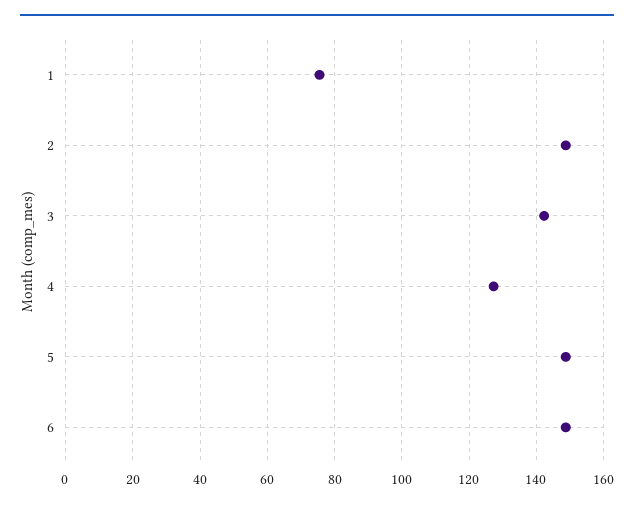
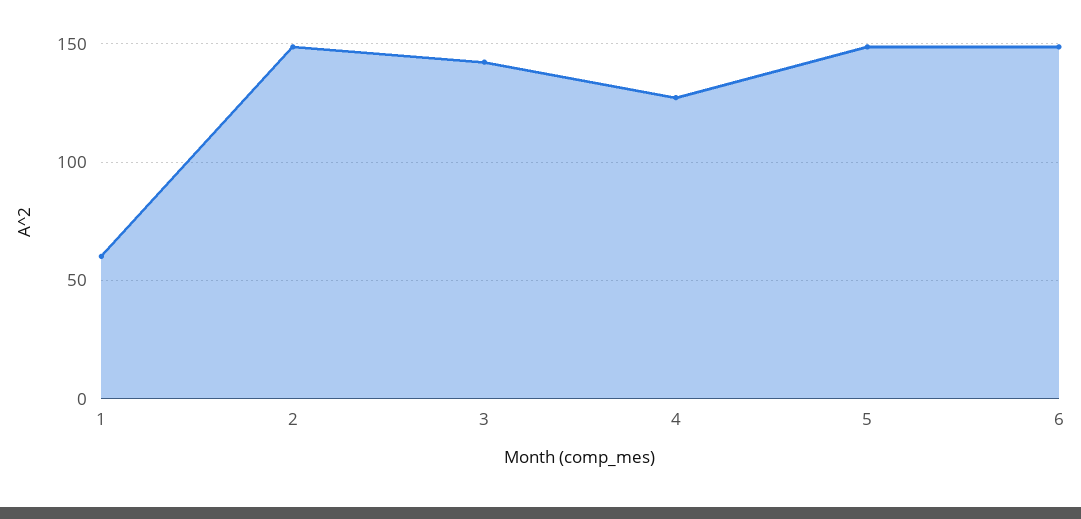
  {
-   "1": 76,
+   "1": 60,
    "2": 148,
    "3": 142,
    "4": 128,
    "5": 148,
    "6": 148
  }

